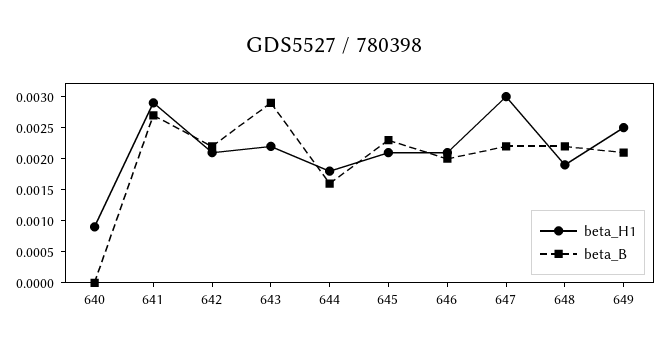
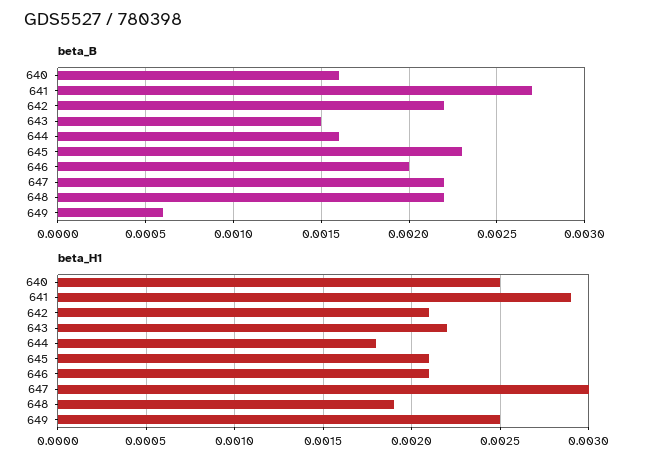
  {
    "beta_H1": {
-     "640": 0.001,
+     "640": 0.0025,
      "641": 0.0029,
      "642": 0.0021,
      "643": 0.0022,
      "644": 0.0018,
      "645": 0.0021,
      "646": 0.0021,
      "647": 0.003,
      "648": 0.0019,
      "649": 0.0025
    },
    "beta_B": {
-     "640": 0,
+     "640": 0.0016,
      "641": 0.0027,
      "642": 0.0022,
-     "643": 0.003,
+     "643": 0.0015,
      "644": 0.0016,
      "645": 0.0023,
      "646": 0.002,
      "647": 0.0022,
      "648": 0.0022,
-     "649": 0.002
+     "649": 0.0006
    }
  }

